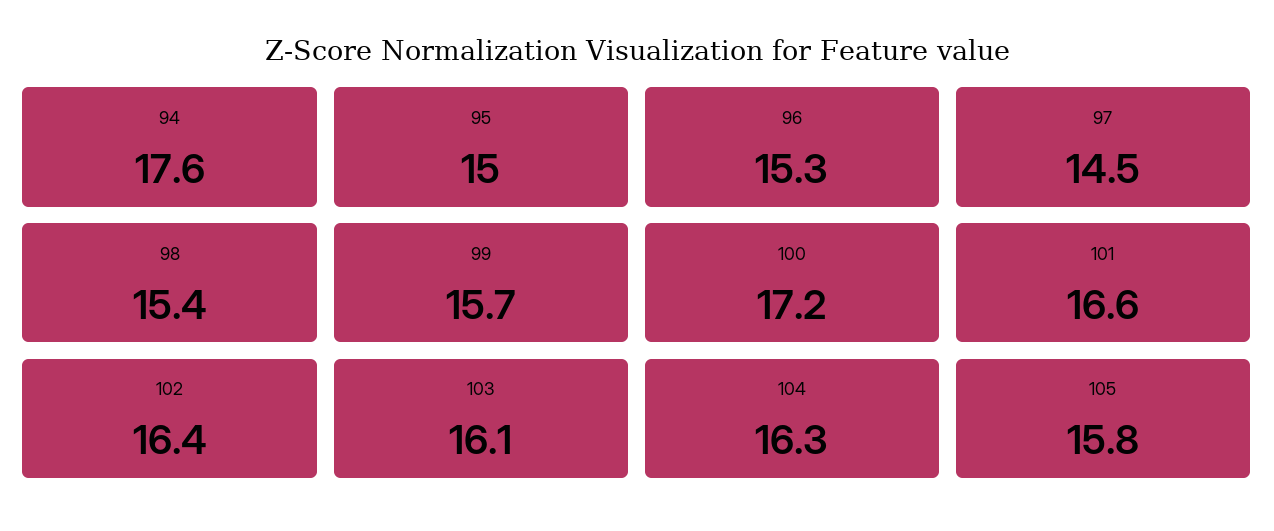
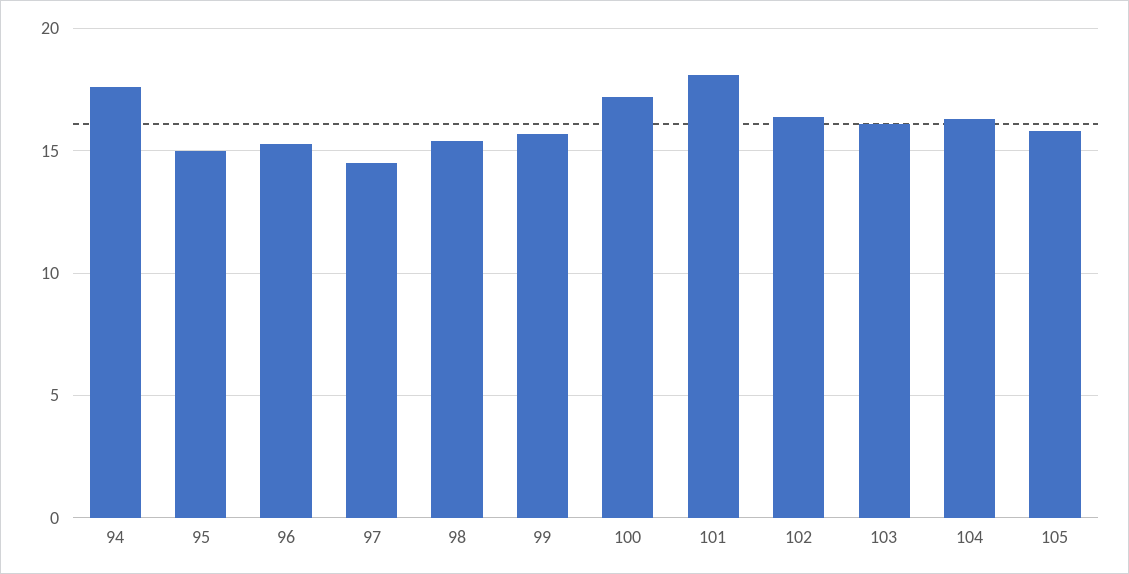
  {
    "94": 17.6,
    "95": 15,
    "96": 15.3,
    "97": 14.5,
    "98": 15.4,
    "99": 15.7,
    "100": 17.2,
-   "101": 16.6,
+   "101": 18,
    "102": 16.4,
    "103": 16.1,
    "104": 16.3,
    "105": 15.8
  }

